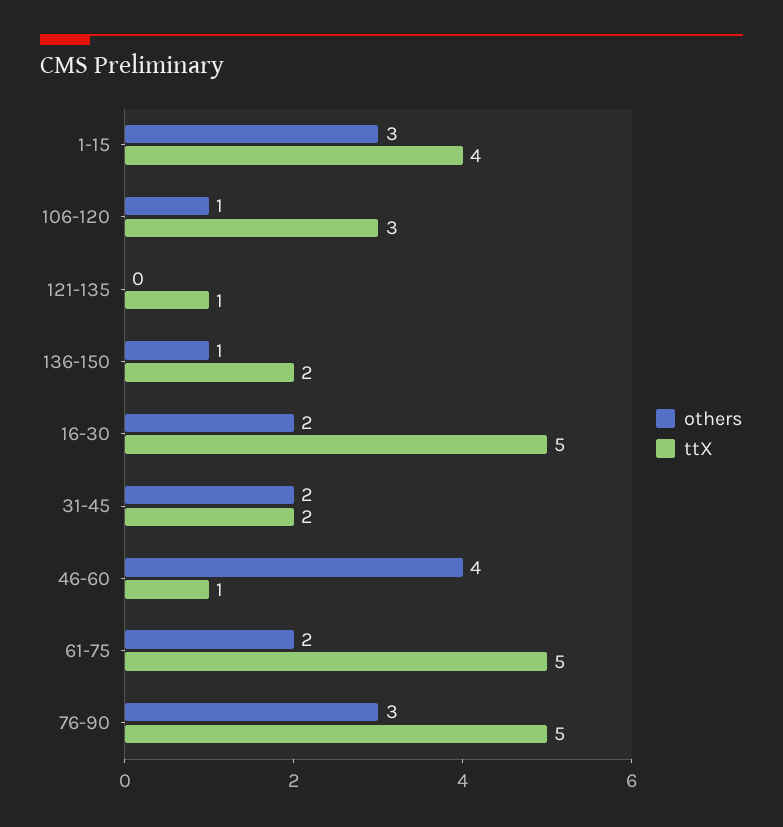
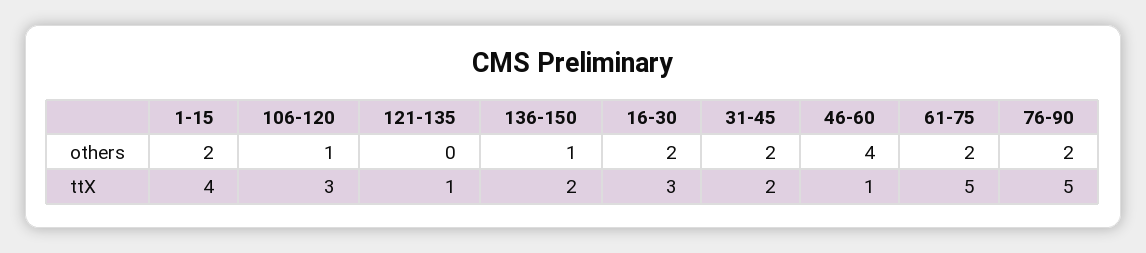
  {
    "others": {
-     "1-15": 3,
+     "1-15": 2,
      "106-120": 1,
      "121-135": 0,
      "136-150": 1,
      "16-30": 2,
      "31-45": 2,
      "46-60": 4,
      "61-75": 2,
-     "76-90": 3
+     "76-90": 2
    },
    "ttX": {
      "1-15": 4,
      "106-120": 3,
      "121-135": 1,
      "136-150": 2,
-     "16-30": 5,
+     "16-30": 3,
      "31-45": 2,
      "46-60": 1,
      "61-75": 5,
      "76-90": 5
    }
  }

